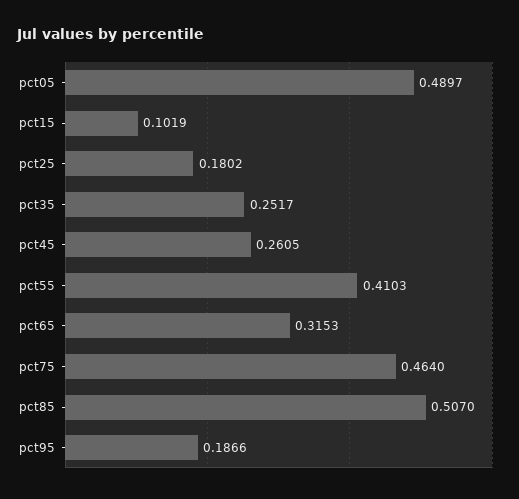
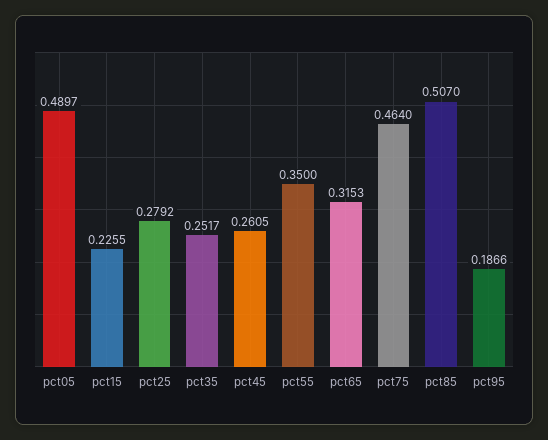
  {
    "pct05": 0.4897,
-   "pct15": 0.1019,
+   "pct15": 0.2255,
-   "pct25": 0.1802,
+   "pct25": 0.2792,
    "pct35": 0.2517,
    "pct45": 0.2605,
-   "pct55": 0.4103,
+   "pct55": 0.35,
    "pct65": 0.3153,
    "pct75": 0.464,
    "pct85": 0.507,
    "pct95": 0.1866
  }

